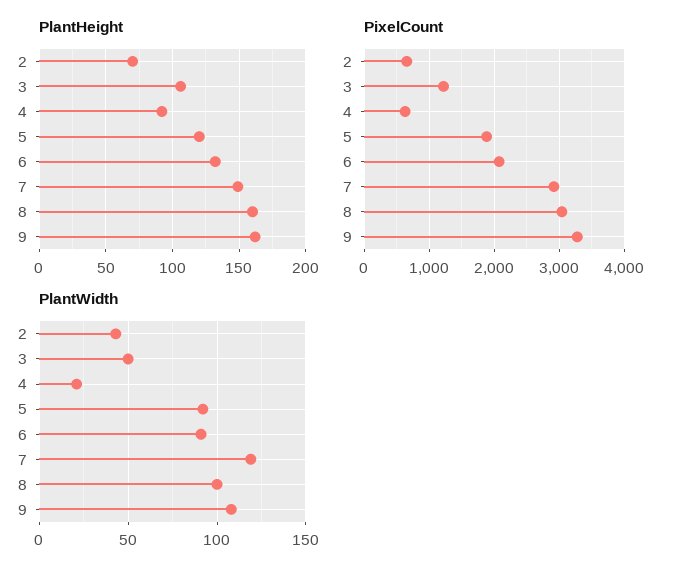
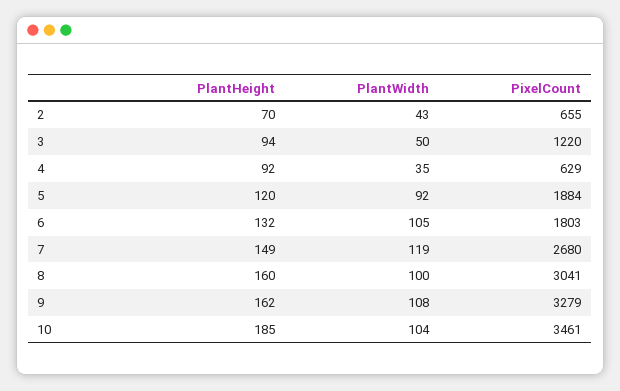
  {
    "PlantHeight": {
      "2": 70,
-     "3": 105,
+     "3": 94,
      "4": 92,
      "5": 120,
      "6": 132,
      "7": 149,
      "8": 160,
-     "9": 162
+     "9": 162,
+     "10": 185
    },
    "PixelCount": {
      "2": 655,
      "3": 1220,
      "4": 629,
      "5": 1884,
-     "6": 2100,
+     "6": 1803,
-     "7": 2900,
+     "7": 2680,
      "8": 3041,
-     "9": 3279
+     "9": 3279,
+     "10": 3461
    },
    "PlantWidth": {
      "2": 43,
      "3": 50,
-     "4": 20,
+     "4": 35,
      "5": 92,
-     "6": 90,
+     "6": 105,
      "7": 119,
      "8": 100,
-     "9": 108
+     "9": 108,
+     "10": 104
    }
  }

